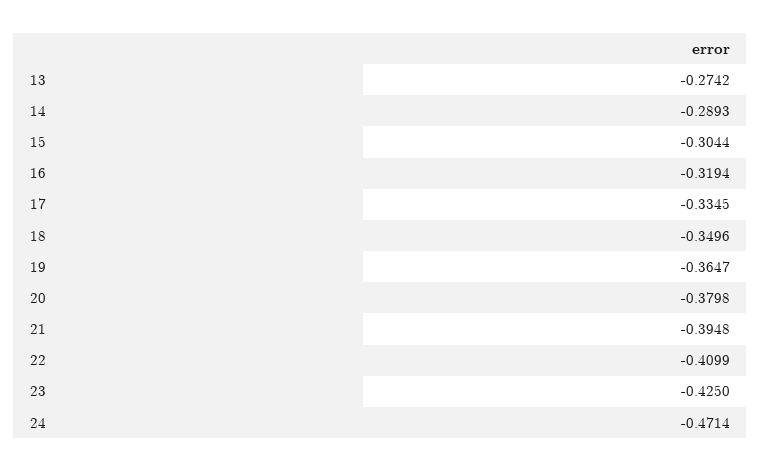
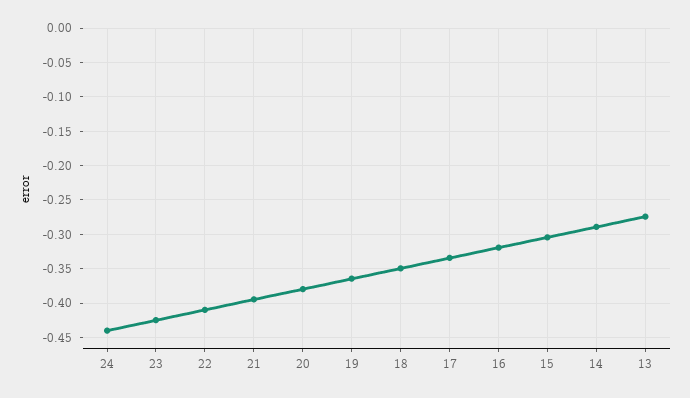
  {
    "13": -0.2742,
    "14": -0.2893,
    "15": -0.3044,
    "16": -0.3194,
    "17": -0.3345,
    "18": -0.3496,
    "19": -0.3647,
    "20": -0.3798,
    "21": -0.3948,
    "22": -0.4099,
    "23": -0.425,
-   "24": -0.4714
+   "24": -0.44
  }

